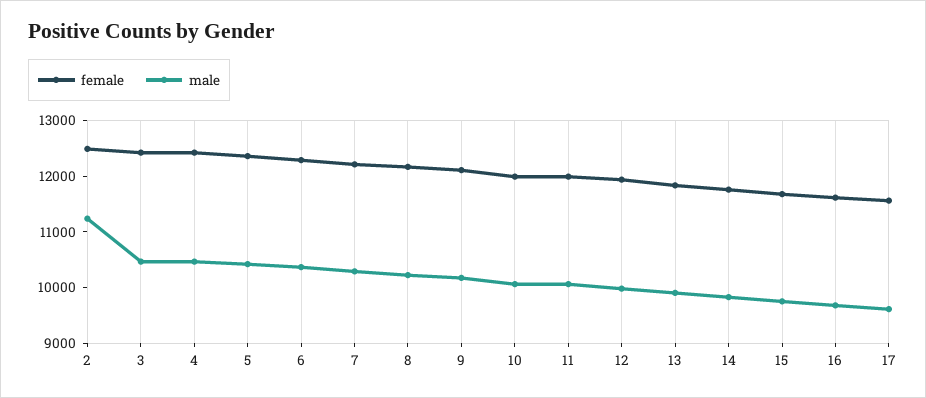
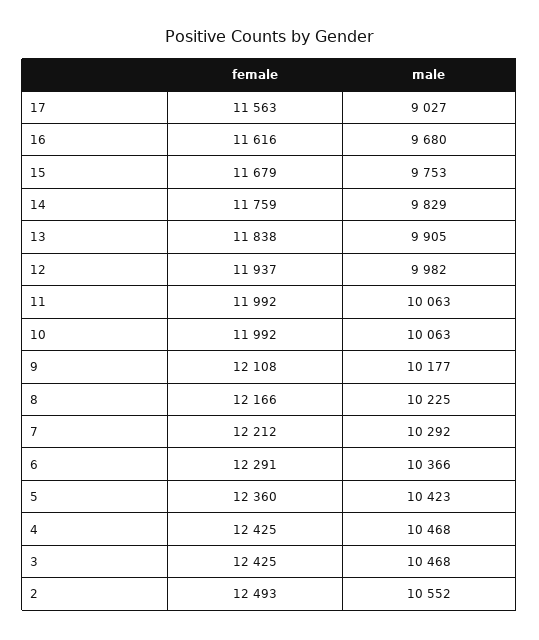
  {
    "female": {
      "2": 12493,
      "3": 12425,
      "4": 12425,
      "5": 12360,
      "6": 12291,
      "7": 12212,
      "8": 12166,
      "9": 12108,
      "10": 11992,
      "11": 11992,
      "12": 11937,
      "13": 11838,
      "14": 11759,
      "15": 11679,
      "16": 11616,
      "17": 11563
    },
    "male": {
-     "2": 11200,
+     "2": 10552,
      "3": 10468,
      "4": 10468,
      "5": 10423,
      "6": 10366,
      "7": 10292,
      "8": 10225,
      "9": 10177,
      "10": 10063,
      "11": 10063,
      "12": 9982,
      "13": 9905,
      "14": 9829,
      "15": 9753,
      "16": 9680,
-     "17": 9600
+     "17": 9027
    }
  }

